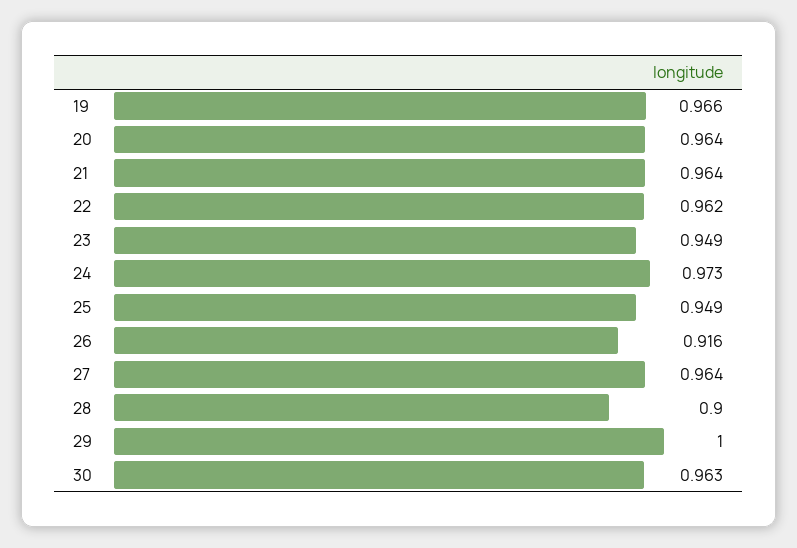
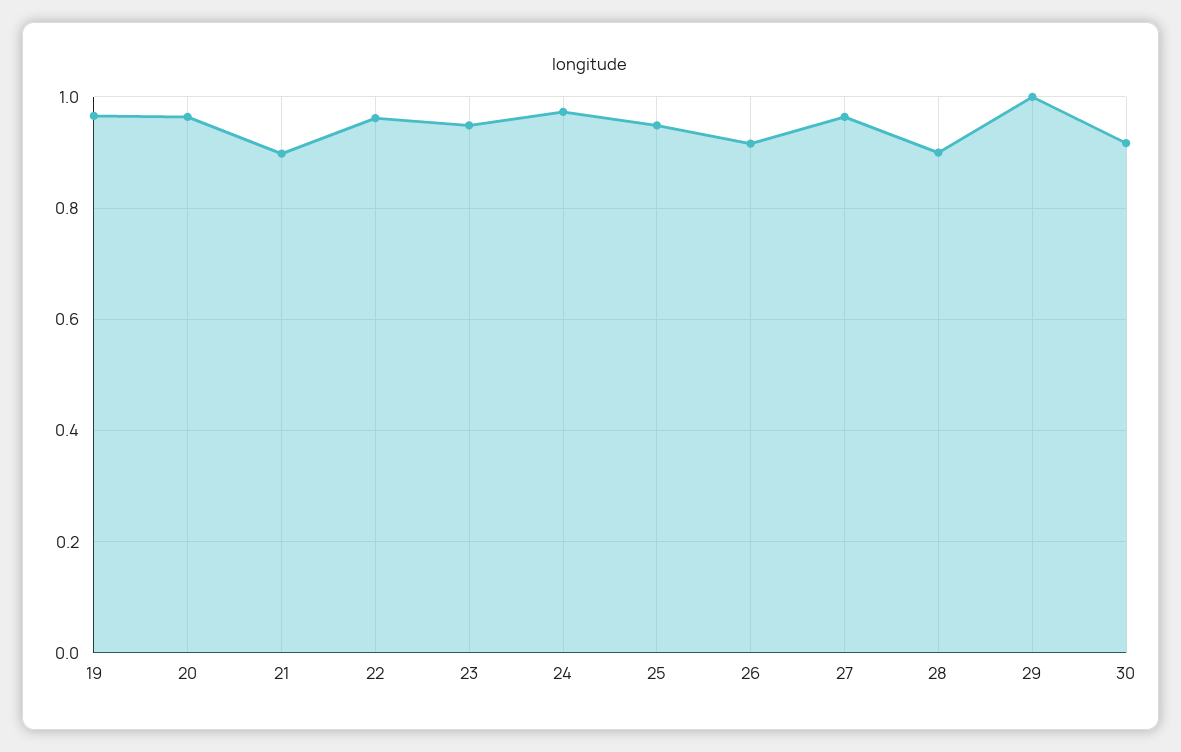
  {
    "19": 0.966,
    "20": 0.964,
-   "21": 0.964,
+   "21": 0.9,
    "22": 0.962,
    "23": 0.949,
    "24": 0.973,
    "25": 0.949,
    "26": 0.916,
    "27": 0.964,
    "28": 0.9,
    "29": 1,
-   "30": 0.963
+   "30": 0.92
  }

